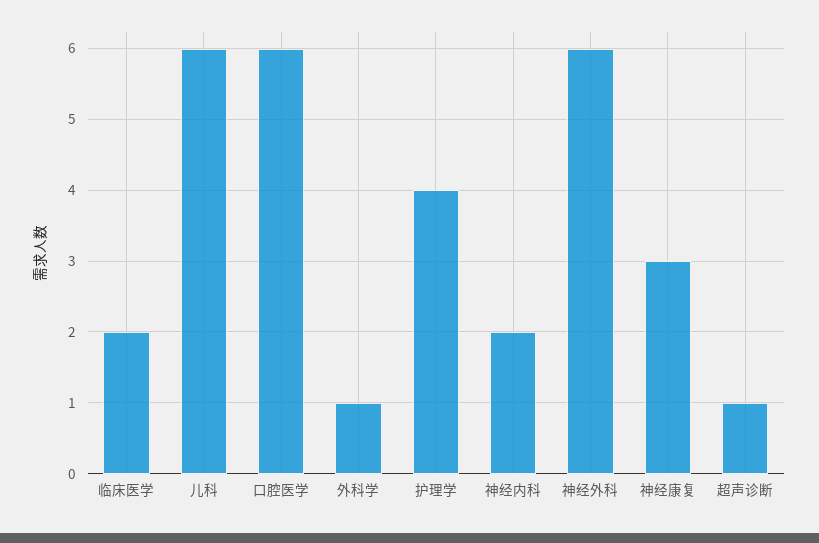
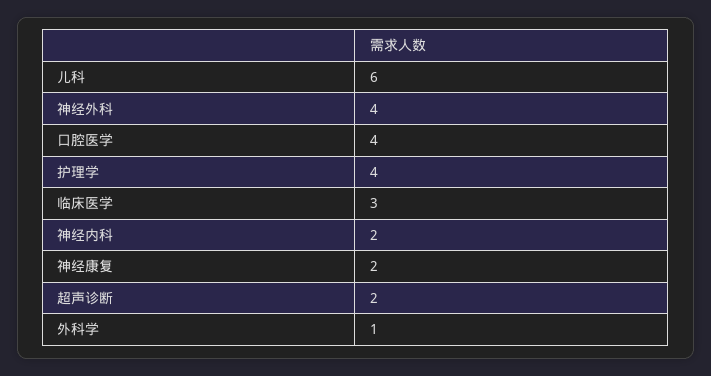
  {
-   "临床医学": 2,
+   "临床医学": 3,
    "儿科": 6,
-   "口腔医学": 6,
+   "口腔医学": 4,
    "外科学": 1,
    "护理学": 4,
    "神经内科": 2,
-   "神经外科": 6,
+   "神经外科": 4,
-   "神经康复": 3,
+   "神经康复": 2,
-   "超声诊断": 1
+   "超声诊断": 2
  }

